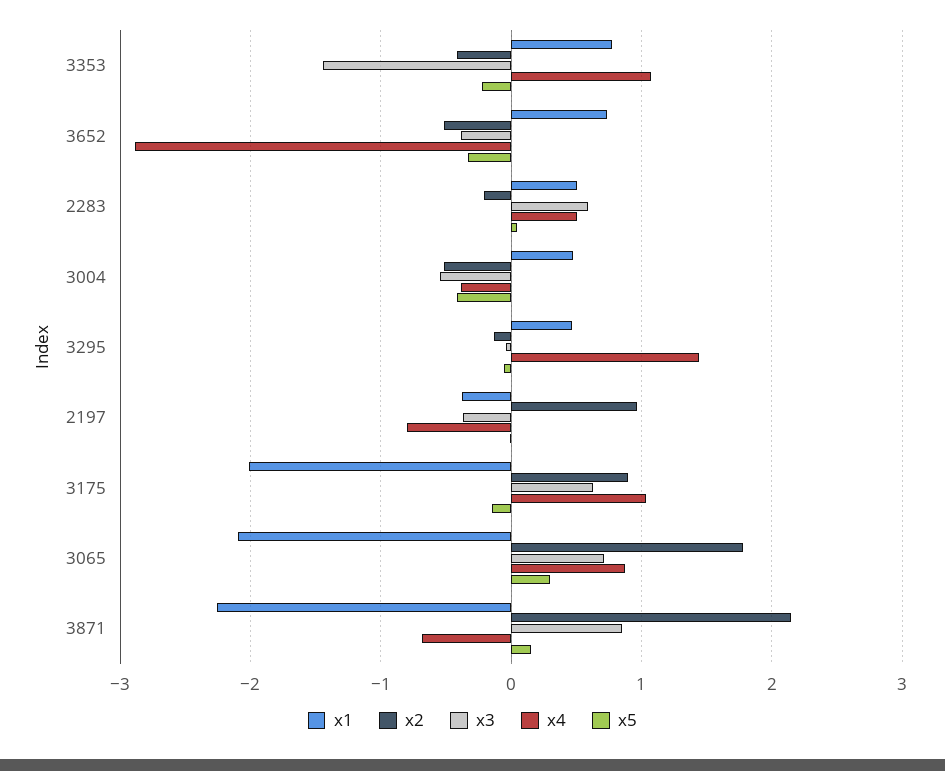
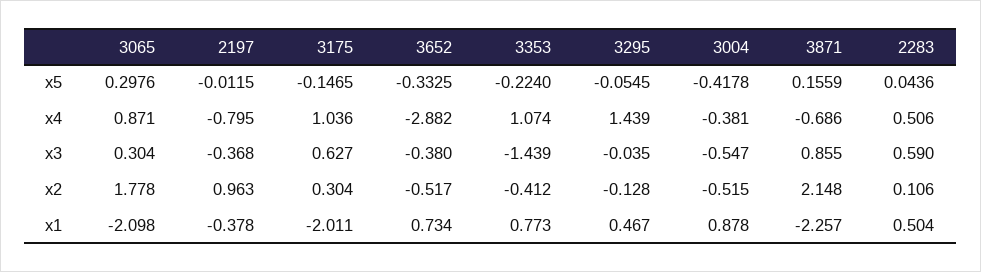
  {
    "x1": {
      "3353": 0.773,
      "3652": 0.734,
      "2283": 0.504,
-     "3004": 0.5,
+     "3004": 0.878,
      "3295": 0.467,
      "2197": -0.378,
      "3175": -2.011,
      "3065": -2.098,
      "3871": -2.257
    },
    "x2": {
      "3353": -0.412,
      "3652": -0.517,
-     "2283": -0.2,
+     "2283": 0.106,
      "3004": -0.515,
      "3295": -0.128,
      "2197": 0.963,
-     "3175": 0.9,
+     "3175": 0.304,
      "3065": 1.778,
      "3871": 2.148
    },
    "x3": {
      "3353": -1.439,
      "3652": -0.38,
      "2283": 0.59,
      "3004": -0.547,
      "3295": -0.035,
      "2197": -0.368,
      "3175": 0.627,
-     "3065": 0.7,
+     "3065": 0.304,
      "3871": 0.855
    },
    "x4": {
      "3353": 1.074,
      "3652": -2.882,
      "2283": 0.506,
      "3004": -0.381,
      "3295": 1.439,
      "2197": -0.795,
      "3175": 1.036,
      "3065": 0.871,
      "3871": -0.686
    },
    "x5": {
      "3353": -0.224,
      "3652": -0.3325,
      "2283": 0.0436,
      "3004": -0.4178,
      "3295": -0.0545,
      "2197": -0.0115,
      "3175": -0.1465,
      "3065": 0.2976,
      "3871": 0.1559
    }
  }

